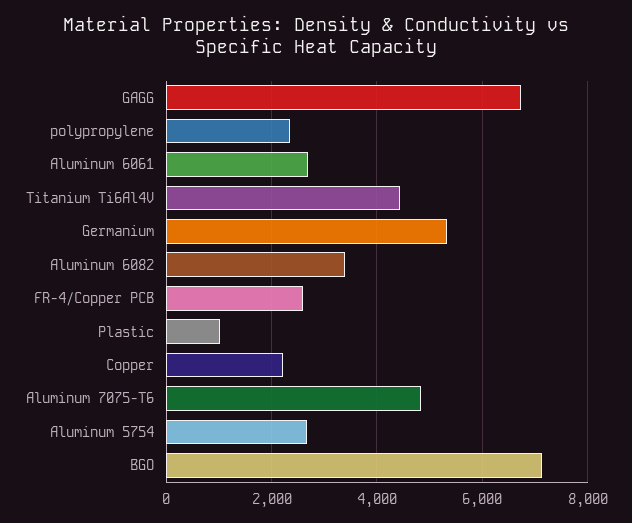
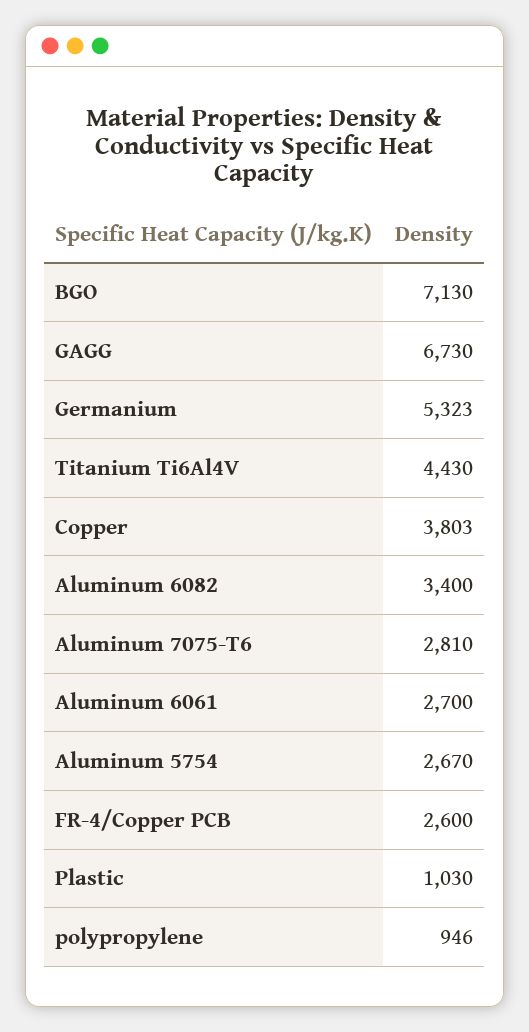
  {
    "GAGG": 6730,
-   "polypropylene": 2400,
+   "polypropylene": 946,
    "Aluminum 6061": 2700,
    "Titanium Ti6Al4V": 4430,
    "Germanium": 5323,
    "Aluminum 6082": 3400,
    "FR-4/Copper PCB": 2600,
    "Plastic": 1030,
-   "Copper": 2200,
+   "Copper": 3803,
-   "Aluminum 7075-T6": 4800,
+   "Aluminum 7075-T6": 2810,
    "Aluminum 5754": 2670,
    "BGO": 7130
  }

